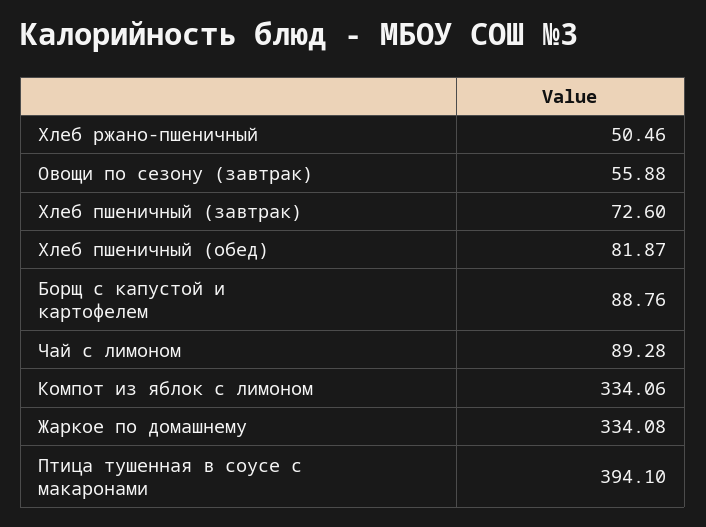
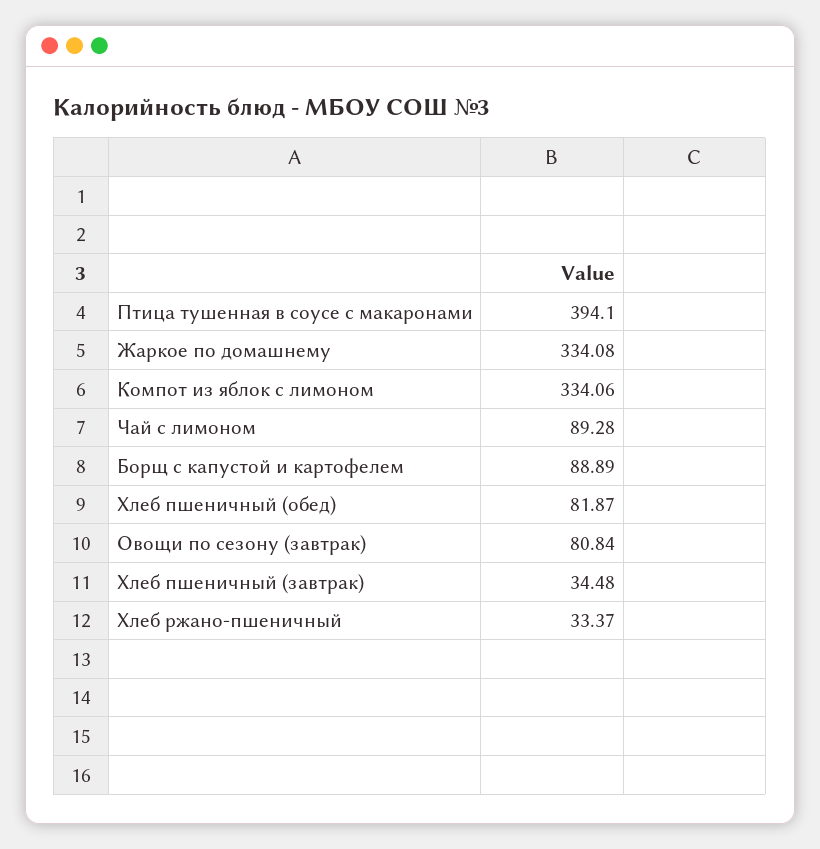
  {
-   "Хлеб ржано-пшеничный": 50.46,
+   "Хлеб ржано-пшеничный": 33.37,
-   "Овощи по сезону (завтрак)": 55.88,
+   "Овощи по сезону (завтрак)": 80.84,
-   "Хлеб пшеничный (завтрак)": 72.6,
+   "Хлеб пшеничный (завтрак)": 34.48,
    "Хлеб пшеничный (обед)": 81.87,
-   "Борщ с капустой и картофелем": 88.76,
+   "Борщ с капустой и картофелем": 88.89,
    "Чай с лимоном": 89.28,
    "Компот из яблок с лимоном": 334.06,
    "Жаркое по домашнему": 334.08,
    "Птица тушенная в соусе с макаронами": 394.1
  }

